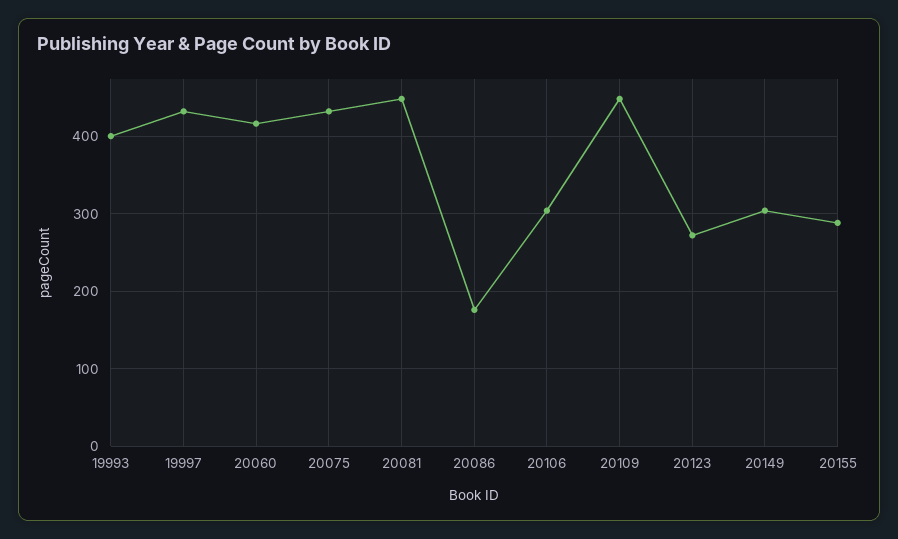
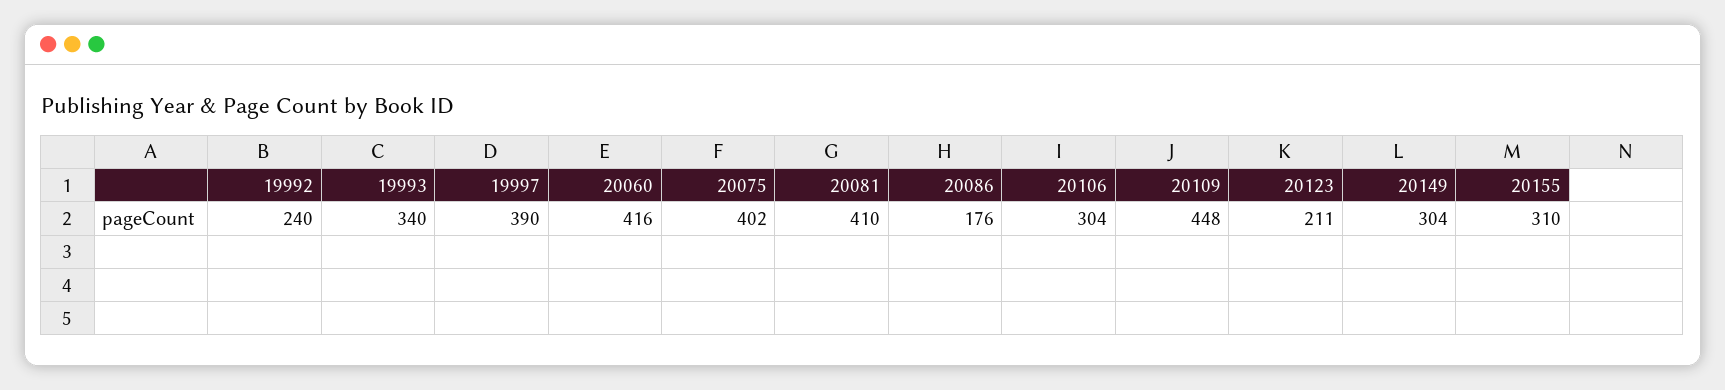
  {
-   "19993": 400,
+   "19993": 340,
-   "19997": 430,
+   "19997": 390,
    "20060": 416,
-   "20075": 430,
+   "20075": 402,
-   "20081": 450,
+   "20081": 410,
    "20086": 176,
    "20106": 304,
    "20109": 448,
-   "20123": 270,
+   "20123": 211,
    "20149": 304,
-   "20155": 290
+   "20155": 310,
+   "19992": 240
  }

